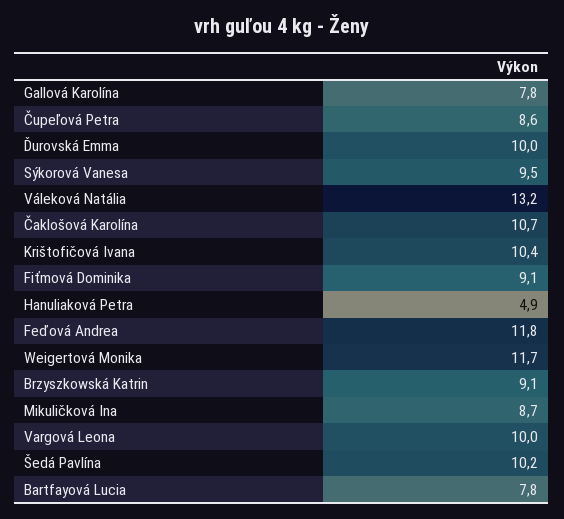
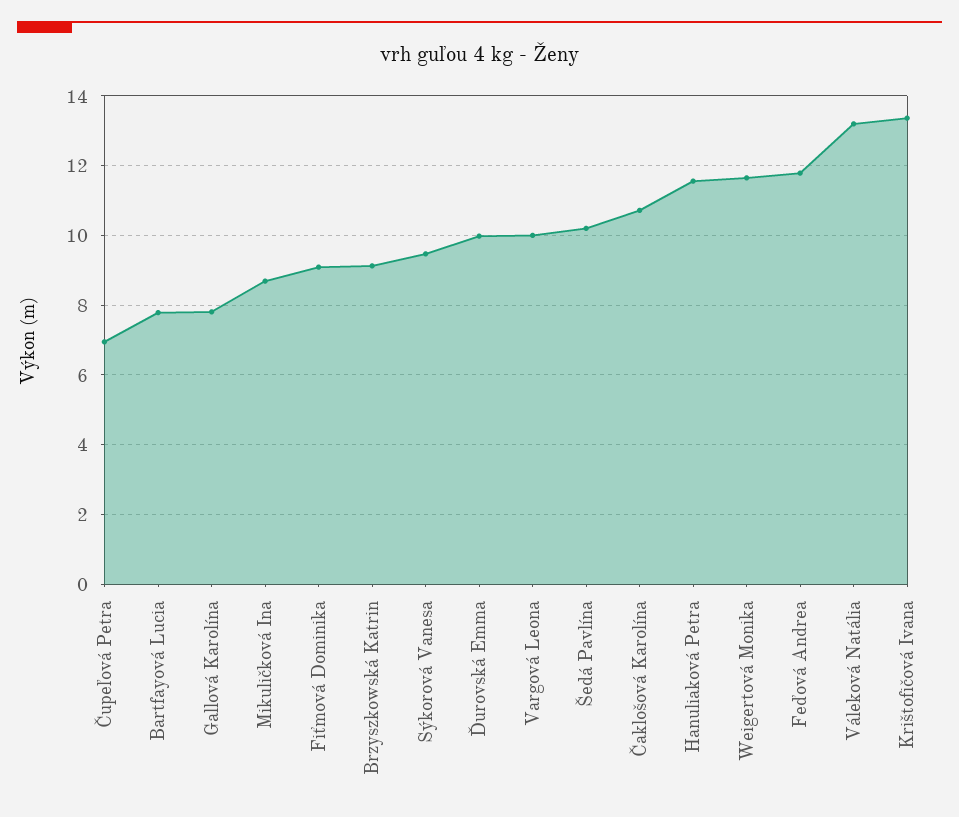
  {
    "Gallová Karolína": 7.8,
-   "Čupeľová Petra": 8.6,
+   "Čupeľová Petra": 7,
    "Ďurovská Emma": 10,
    "Sýkorová Vanesa": 9.5,
    "Váleková Natália": 13.2,
    "Čaklošová Karolína": 10.7,
-   "Krištofičová Ivana": 10.4,
+   "Krištofičová Ivana": 13.4,
    "Fiťmová Dominika": 9.1,
-   "Hanuliaková Petra": 4.9,
+   "Hanuliaková Petra": 11.6,
    "Feďová Andrea": 11.8,
    "Weigertová Monika": 11.7,
    "Brzyszkowská Katrin": 9.1,
    "Mikuličková Ina": 8.7,
    "Vargová Leona": 10,
    "Šedá Pavlína": 10.2,
    "Bartfayová Lucia": 7.8
  }

